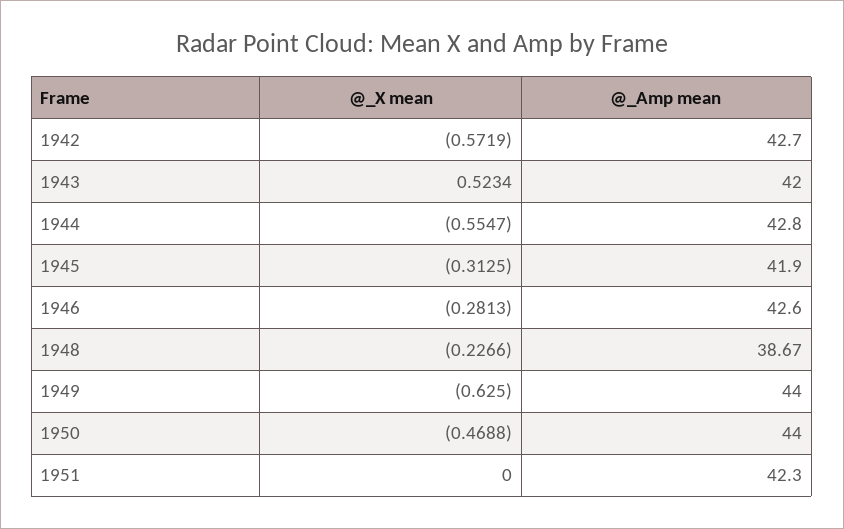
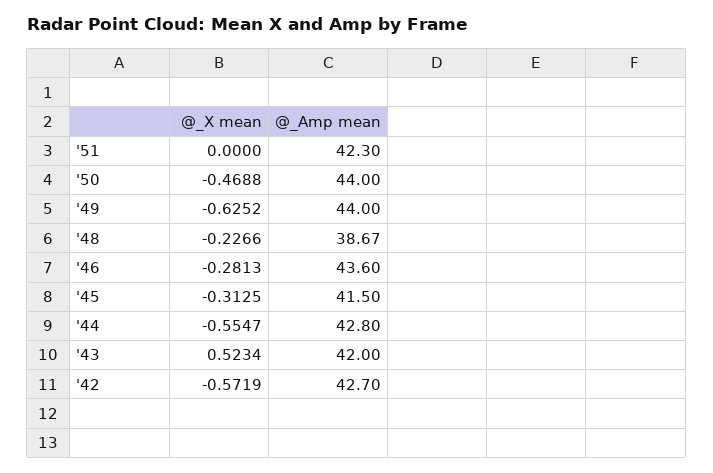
  {
    "@_X mean": {
      "1942": -0.5719,
      "1943": 0.5234,
      "1944": -0.5547,
      "1945": -0.3125,
      "1946": -0.2813,
      "1948": -0.2266,
-     "1949": -0.625,
+     "1949": -0.6252,
      "1950": -0.4688,
      "1951": 0
    },
    "@_Amp mean": {
      "1942": 42.7,
      "1943": 42,
      "1944": 42.8,
-     "1945": 41.9,
+     "1945": 41.5,
-     "1946": 42.6,
+     "1946": 43.6,
      "1948": 38.67,
      "1949": 44,
      "1950": 44,
      "1951": 42.3
    }
  }

